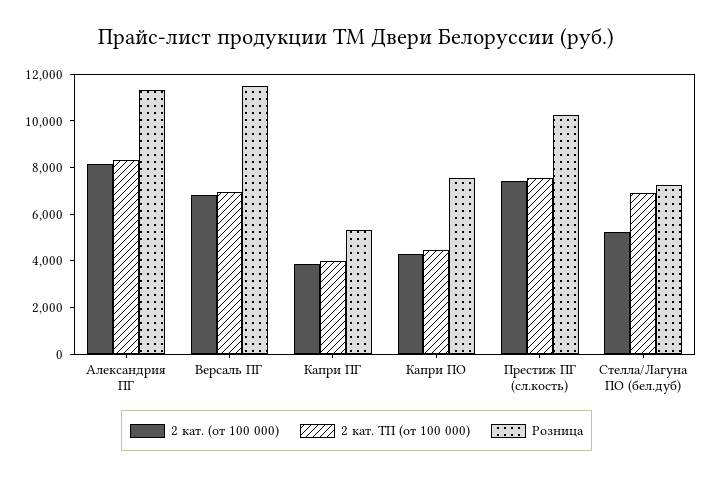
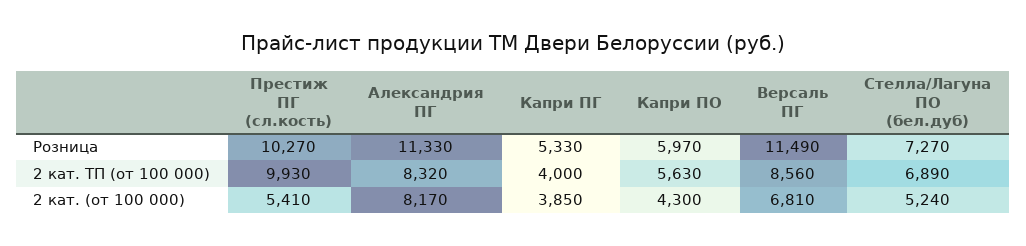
  {
    "2 кат. (от 100 000)": {
      "Александрия ПГ": 8170,
      "Версаль ПГ": 6810,
      "Капри ПГ": 3850,
      "Капри ПО": 4300,
-     "Престиж ПГ (сл.кость)": 7500,
+     "Престиж ПГ (сл.кость)": 5410,
      "Стелла/Лагуна ПО (бел.дуб)": 5240
    },
    "2 кат. ТП (от 100 000)": {
      "Александрия ПГ": 8320,
-     "Версаль ПГ": 7000,
+     "Версаль ПГ": 8560,
      "Капри ПГ": 4000,
-     "Капри ПО": 4500,
+     "Капри ПО": 5630,
-     "Престиж ПГ (сл.кость)": 7500,
+     "Престиж ПГ (сл.кость)": 9930,
      "Стелла/Лагуна ПО (бел.дуб)": 6890
    },
    "Розница": {
      "Александрия ПГ": 11330,
      "Версаль ПГ": 11490,
      "Капри ПГ": 5330,
-     "Капри ПО": 7500,
+     "Капри ПО": 5970,
      "Престиж ПГ (сл.кость)": 10270,
      "Стелла/Лагуна ПО (бел.дуб)": 7270
    }
  }

